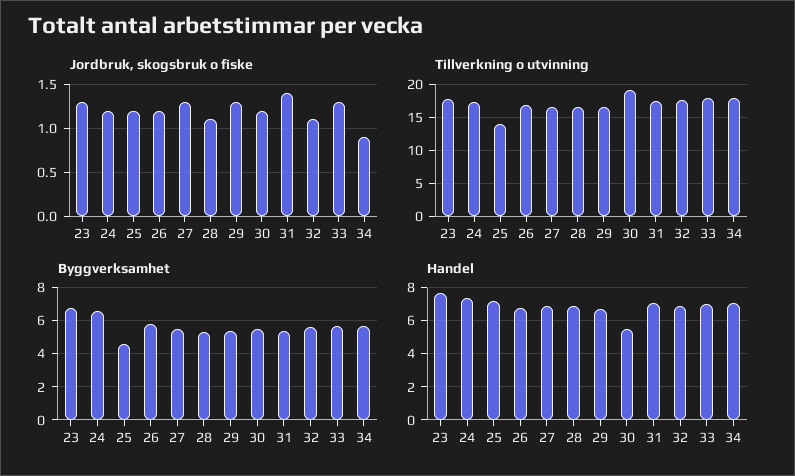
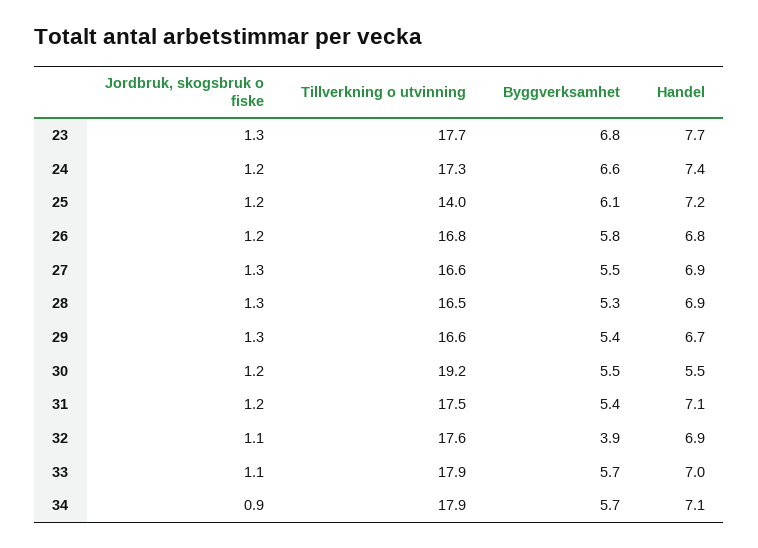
  {
    "Jordbruk, skogsbruk o fiske": {
      "23": 1.3,
      "24": 1.2,
      "25": 1.2,
      "26": 1.2,
      "27": 1.3,
-     "28": 1.1,
+     "28": 1.3,
      "29": 1.3,
      "30": 1.2,
-     "31": 1.4,
+     "31": 1.2,
      "32": 1.1,
-     "33": 1.3,
+     "33": 1.1,
      "34": 0.9
    },
    "Tillverkning o utvinning": {
      "23": 17.7,
      "24": 17.3,
      "25": 14,
      "26": 16.8,
      "27": 16.6,
      "28": 16.5,
      "29": 16.6,
      "30": 19.2,
      "31": 17.5,
      "32": 17.6,
      "33": 17.9,
      "34": 17.9
    },
    "Byggverksamhet": {
      "23": 6.8,
      "24": 6.6,
-     "25": 4.5,
+     "25": 6.1,
      "26": 5.8,
      "27": 5.5,
      "28": 5.3,
      "29": 5.4,
      "30": 5.5,
      "31": 5.4,
-     "32": 5.5,
+     "32": 3.9,
      "33": 5.7,
      "34": 5.7
    },
    "Handel": {
      "23": 7.7,
      "24": 7.4,
      "25": 7.2,
      "26": 6.8,
      "27": 6.9,
      "28": 6.9,
      "29": 6.7,
      "30": 5.5,
      "31": 7.1,
      "32": 6.9,
      "33": 7,
      "34": 7.1
    }
  }

